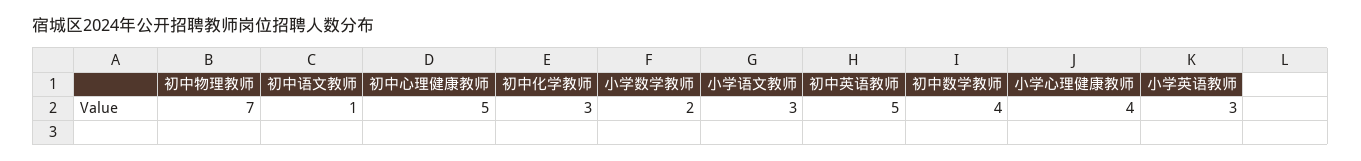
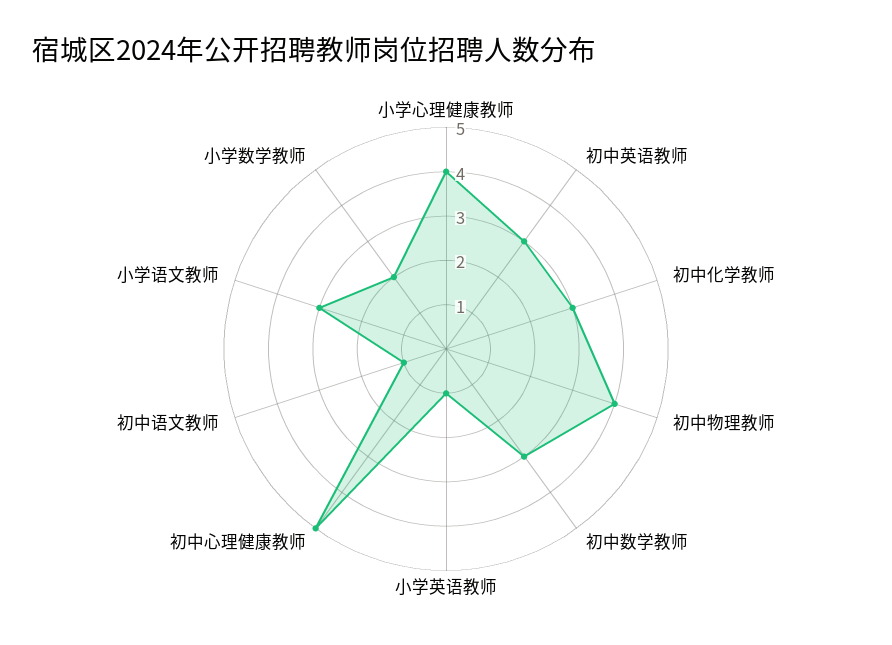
  {
-   "初中物理教师": 7,
+   "初中物理教师": 4,
    "初中语文教师": 1,
    "初中心理健康教师": 5,
    "初中化学教师": 3,
    "小学数学教师": 2,
    "小学语文教师": 3,
-   "初中英语教师": 5,
+   "初中英语教师": 3,
-   "初中数学教师": 4,
+   "初中数学教师": 3,
    "小学心理健康教师": 4,
-   "小学英语教师": 3
+   "小学英语教师": 1
  }

